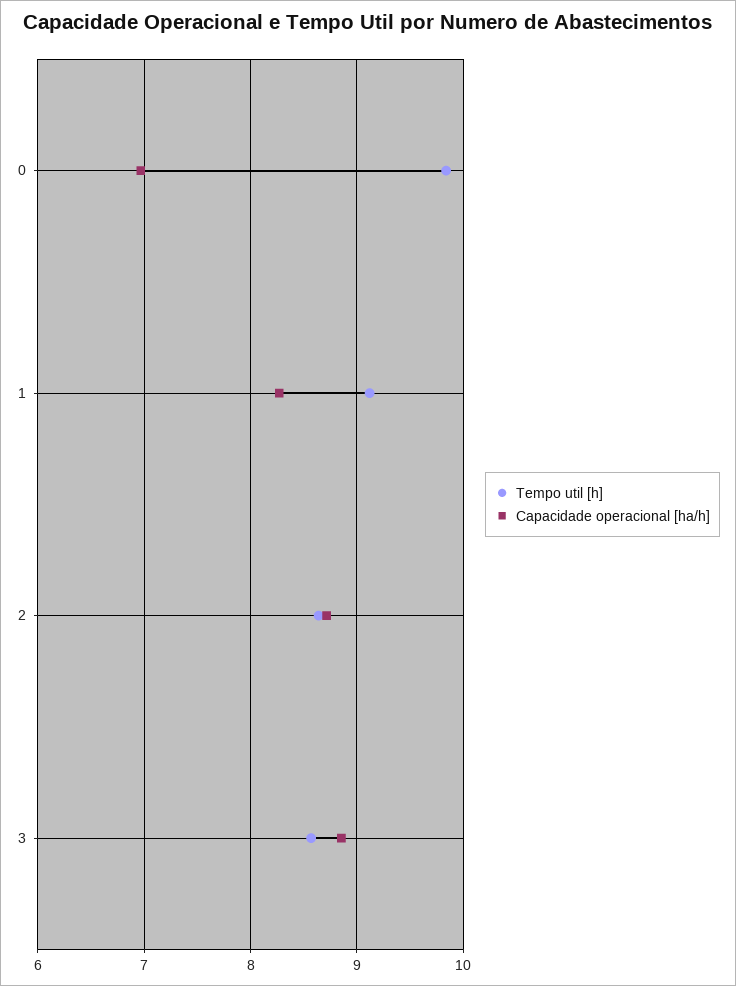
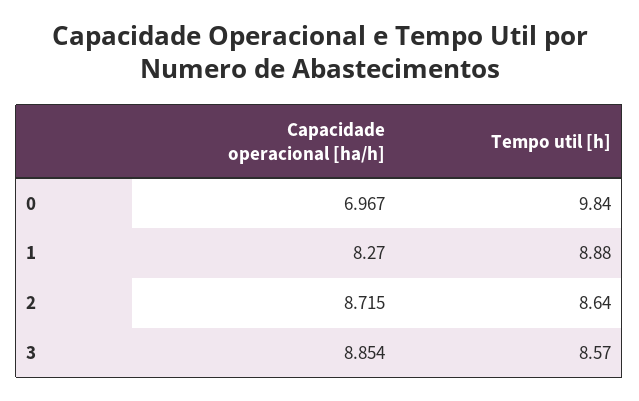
  {
    "Tempo util [h]": {
      "0": 9.84,
-     "1": 9.1,
+     "1": 8.88,
      "2": 8.64,
      "3": 8.57
    },
    "Capacidade operacional [ha/h]": {
      "0": 6.967,
      "1": 8.27,
      "2": 8.715,
      "3": 8.854
    }
  }

